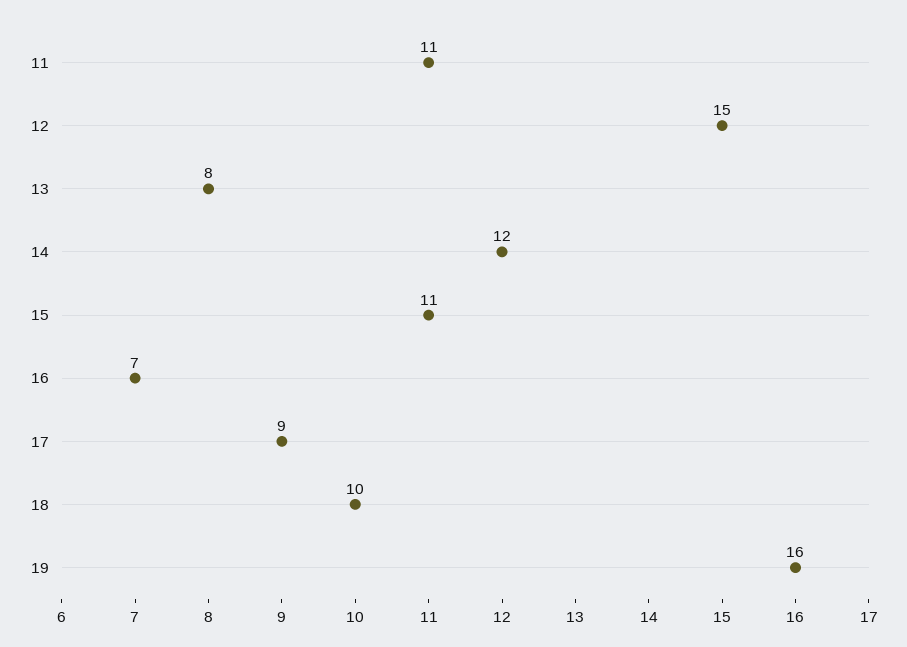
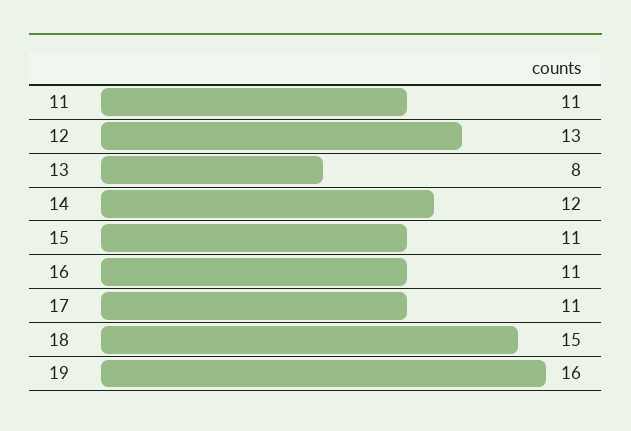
  {
    "11": 11,
-   "12": 15,
+   "12": 13,
    "13": 8,
    "14": 12,
    "15": 11,
-   "16": 7,
+   "16": 11,
-   "17": 9,
+   "17": 11,
-   "18": 10,
+   "18": 15,
    "19": 16
  }

